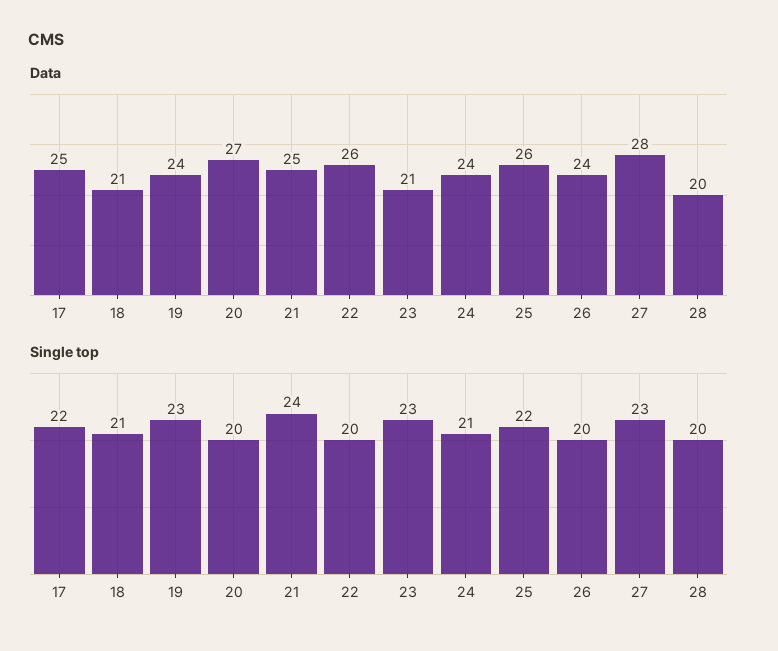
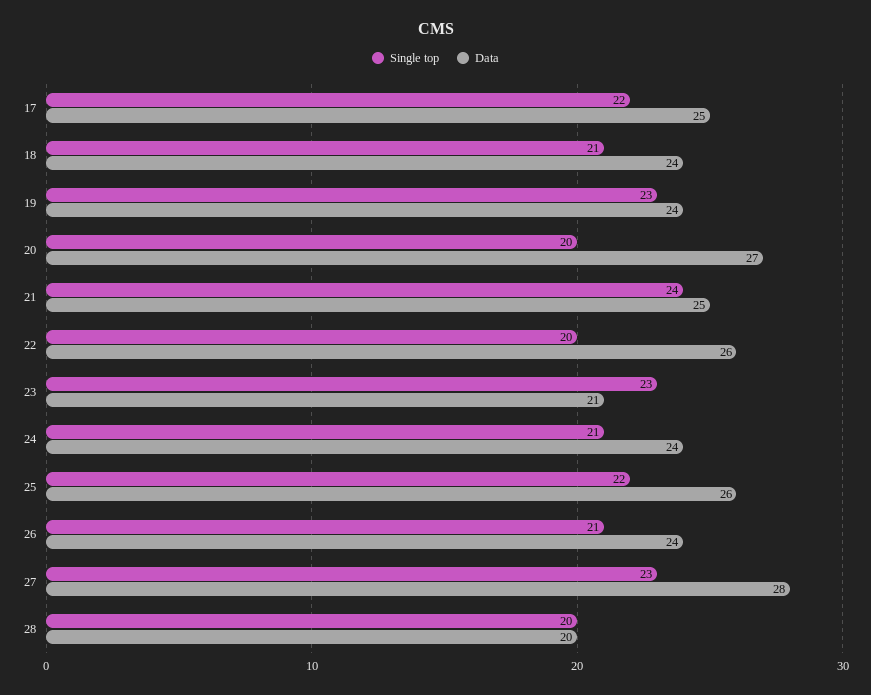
  {
    "Data": {
      "17": 25,
-     "18": 21,
+     "18": 24,
      "19": 24,
      "20": 27,
      "21": 25,
      "22": 26,
      "23": 21,
      "24": 24,
      "25": 26,
      "26": 24,
      "27": 28,
      "28": 20
    },
    "Single top": {
      "17": 22,
      "18": 21,
      "19": 23,
      "20": 20,
      "21": 24,
      "22": 20,
      "23": 23,
      "24": 21,
      "25": 22,
-     "26": 20,
+     "26": 21,
      "27": 23,
      "28": 20
    }
  }

